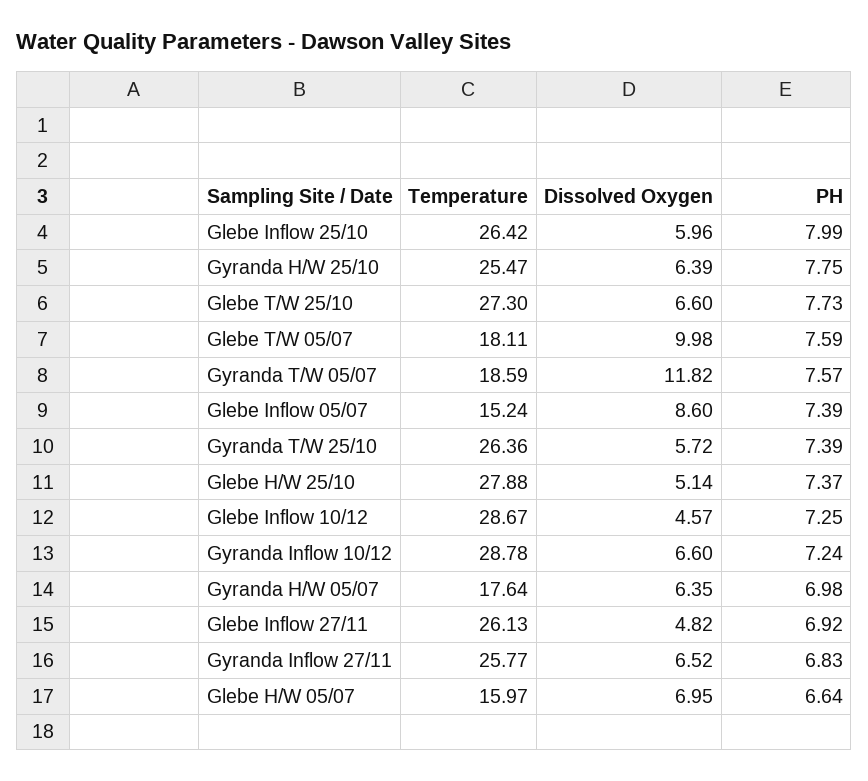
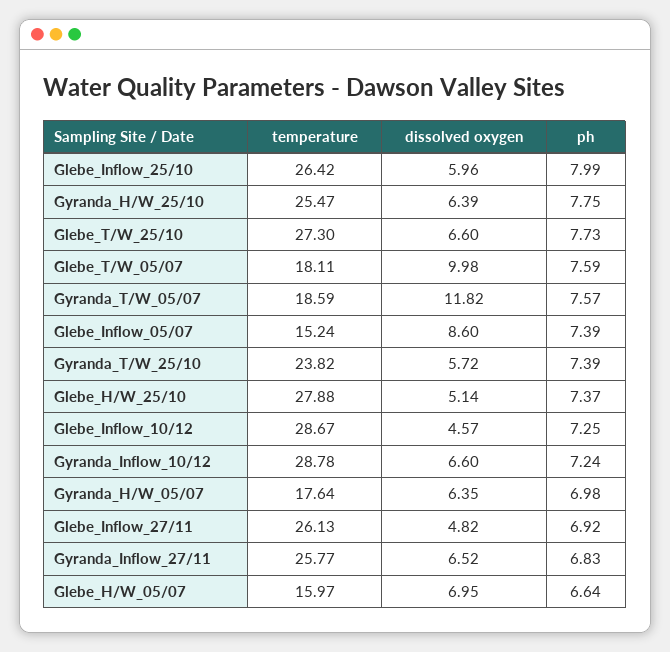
  {
    "Temperature": {
      "Glebe Inflow 25/10": 26.42,
      "Gyranda H/W 25/10": 25.47,
      "Glebe T/W 25/10": 27.3,
      "Glebe T/W 05/07": 18.11,
      "Gyranda T/W 05/07": 18.59,
      "Glebe Inflow 05/07": 15.24,
-     "Gyranda T/W 25/10": 26.36,
+     "Gyranda T/W 25/10": 23.82,
      "Glebe H/W 25/10": 27.88,
      "Glebe Inflow 10/12": 28.67,
      "Gyranda Inflow 10/12": 28.78,
      "Gyranda H/W 05/07": 17.64,
      "Glebe Inflow 27/11": 26.13,
      "Gyranda Inflow 27/11": 25.77,
      "Glebe H/W 05/07": 15.97
    },
    "Dissolved Oxygen": {
      "Glebe Inflow 25/10": 5.96,
      "Gyranda H/W 25/10": 6.39,
      "Glebe T/W 25/10": 6.6,
      "Glebe T/W 05/07": 9.98,
      "Gyranda T/W 05/07": 11.82,
      "Glebe Inflow 05/07": 8.6,
      "Gyranda T/W 25/10": 5.72,
      "Glebe H/W 25/10": 5.14,
      "Glebe Inflow 10/12": 4.57,
      "Gyranda Inflow 10/12": 6.6,
      "Gyranda H/W 05/07": 6.35,
      "Glebe Inflow 27/11": 4.82,
      "Gyranda Inflow 27/11": 6.52,
      "Glebe H/W 05/07": 6.95
    },
    "PH": {
      "Glebe Inflow 25/10": 7.99,
      "Gyranda H/W 25/10": 7.75,
      "Glebe T/W 25/10": 7.73,
      "Glebe T/W 05/07": 7.59,
      "Gyranda T/W 05/07": 7.57,
      "Glebe Inflow 05/07": 7.39,
      "Gyranda T/W 25/10": 7.39,
      "Glebe H/W 25/10": 7.37,
      "Glebe Inflow 10/12": 7.25,
      "Gyranda Inflow 10/12": 7.24,
      "Gyranda H/W 05/07": 6.98,
      "Glebe Inflow 27/11": 6.92,
      "Gyranda Inflow 27/11": 6.83,
      "Glebe H/W 05/07": 6.64
    }
  }

